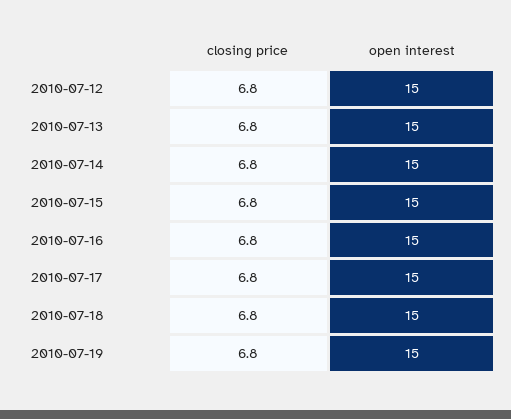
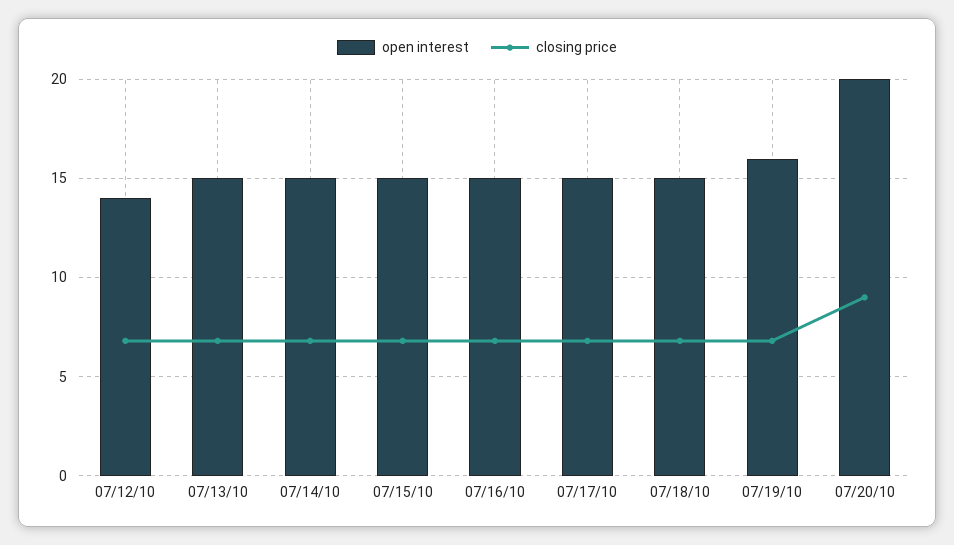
  {
    "closing price": {
      "2010-07-12": 6.8,
      "2010-07-13": 6.8,
      "2010-07-14": 6.8,
      "2010-07-15": 6.8,
      "2010-07-16": 6.8,
      "2010-07-17": 6.8,
      "2010-07-18": 6.8,
-     "2010-07-19": 6.8
+     "2010-07-19": 6.8,
+     "07/20/10": 9
    },
    "open interest": {
-     "2010-07-12": 15,
+     "2010-07-12": 14,
      "2010-07-13": 15,
      "2010-07-14": 15,
      "2010-07-15": 15,
      "2010-07-16": 15,
      "2010-07-17": 15,
      "2010-07-18": 15,
-     "2010-07-19": 15
+     "2010-07-19": 16,
+     "07/20/10": 20
    }
  }

